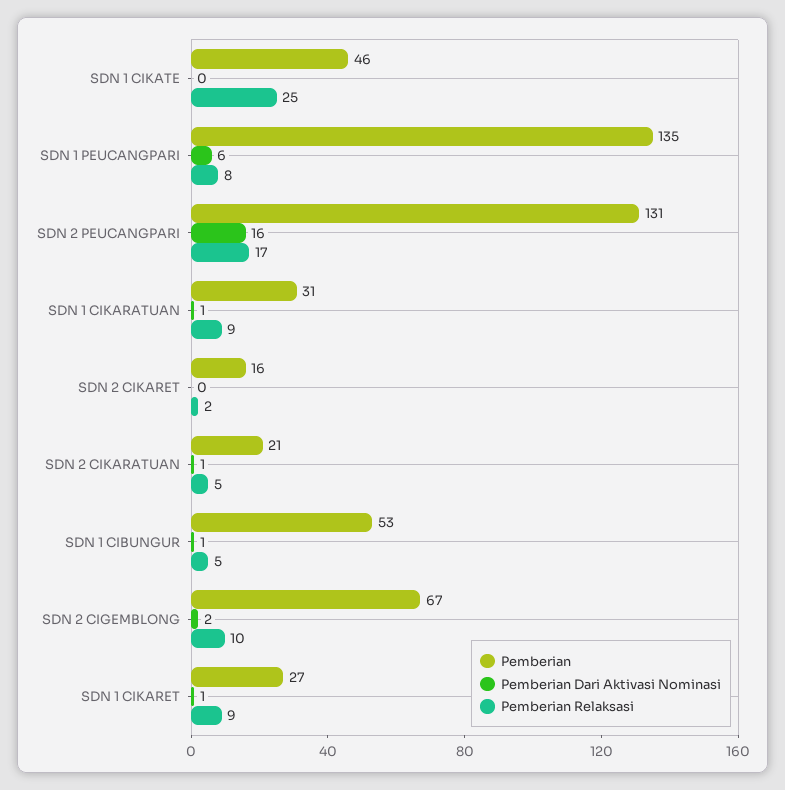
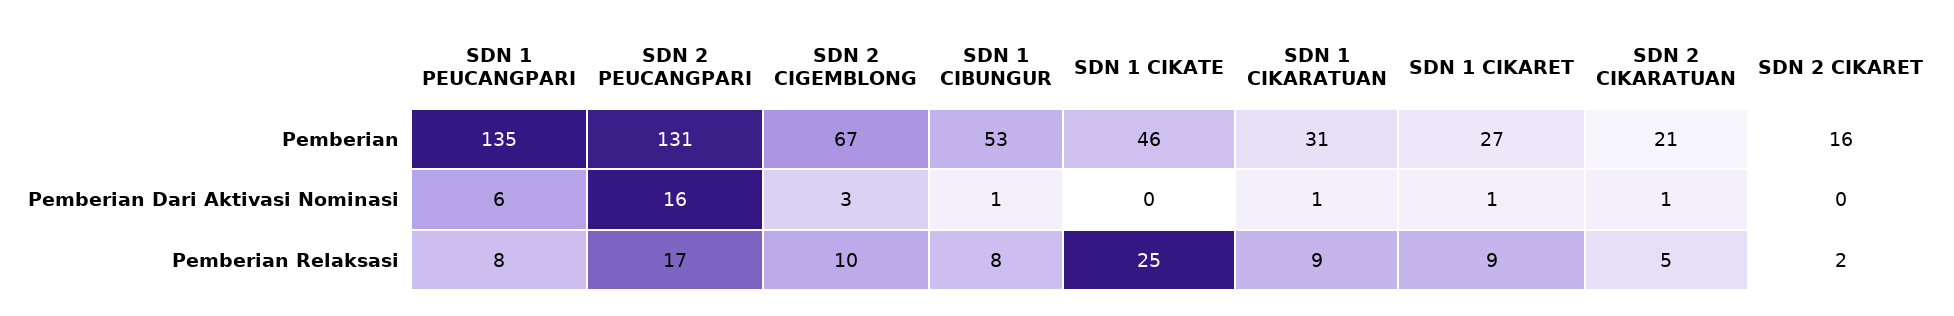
  {
    "Pemberian": {
      "SDN 1 CIKATE": 46,
      "SDN 1 PEUCANGPARI": 135,
      "SDN 2 PEUCANGPARI": 131,
      "SDN 1 CIKARATUAN": 31,
      "SDN 2 CIKARET": 16,
      "SDN 2 CIKARATUAN": 21,
      "SDN 1 CIBUNGUR": 53,
      "SDN 2 CIGEMBLONG": 67,
      "SDN 1 CIKARET": 27
    },
    "Pemberian Dari Aktivasi Nominasi": {
      "SDN 1 CIKATE": 0,
      "SDN 1 PEUCANGPARI": 6,
      "SDN 2 PEUCANGPARI": 16,
      "SDN 1 CIKARATUAN": 1,
      "SDN 2 CIKARET": 0,
      "SDN 2 CIKARATUAN": 1,
      "SDN 1 CIBUNGUR": 1,
-     "SDN 2 CIGEMBLONG": 2,
+     "SDN 2 CIGEMBLONG": 3,
      "SDN 1 CIKARET": 1
    },
    "Pemberian Relaksasi": {
      "SDN 1 CIKATE": 25,
      "SDN 1 PEUCANGPARI": 8,
      "SDN 2 PEUCANGPARI": 17,
      "SDN 1 CIKARATUAN": 9,
      "SDN 2 CIKARET": 2,
      "SDN 2 CIKARATUAN": 5,
-     "SDN 1 CIBUNGUR": 5,
+     "SDN 1 CIBUNGUR": 8,
      "SDN 2 CIGEMBLONG": 10,
      "SDN 1 CIKARET": 9
    }
  }

